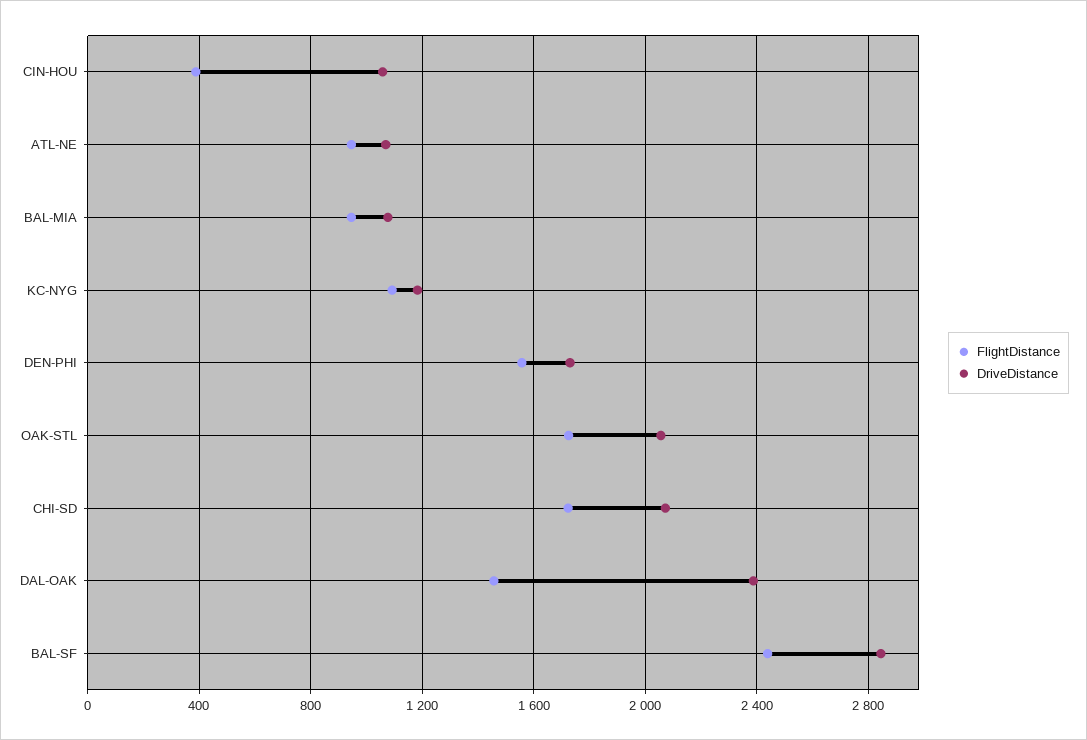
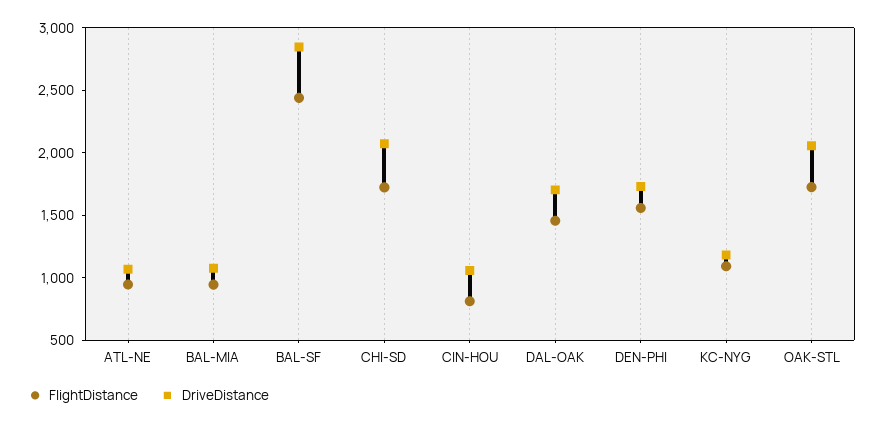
  {
    "FlightDistance": {
-     "CIN-HOU": 400,
+     "CIN-HOU": 800,
      "ATL-NE": 950,
      "BAL-MIA": 950,
      "KC-NYG": 1100,
      "DEN-PHI": 1550,
      "OAK-STL": 1750,
      "CHI-SD": 1700,
      "DAL-OAK": 1450,
      "BAL-SF": 2450
    },
    "DriveDistance": {
      "CIN-HOU": 1050,
      "ATL-NE": 1050,
      "BAL-MIA": 1100,
      "KC-NYG": 1200,
      "DEN-PHI": 1750,
      "OAK-STL": 2050,
      "CHI-SD": 2050,
-     "DAL-OAK": 2400,
+     "DAL-OAK": 1700,
      "BAL-SF": 2850
    }
  }

